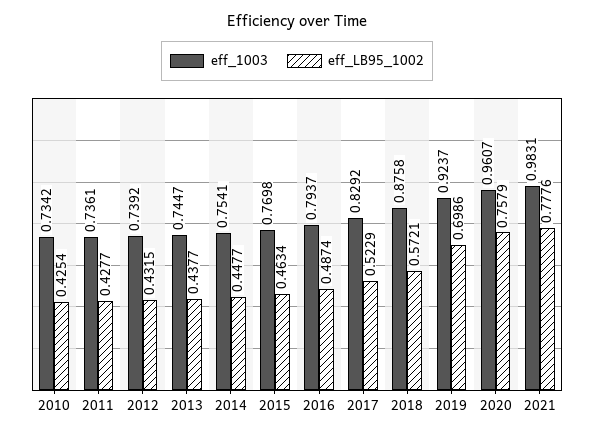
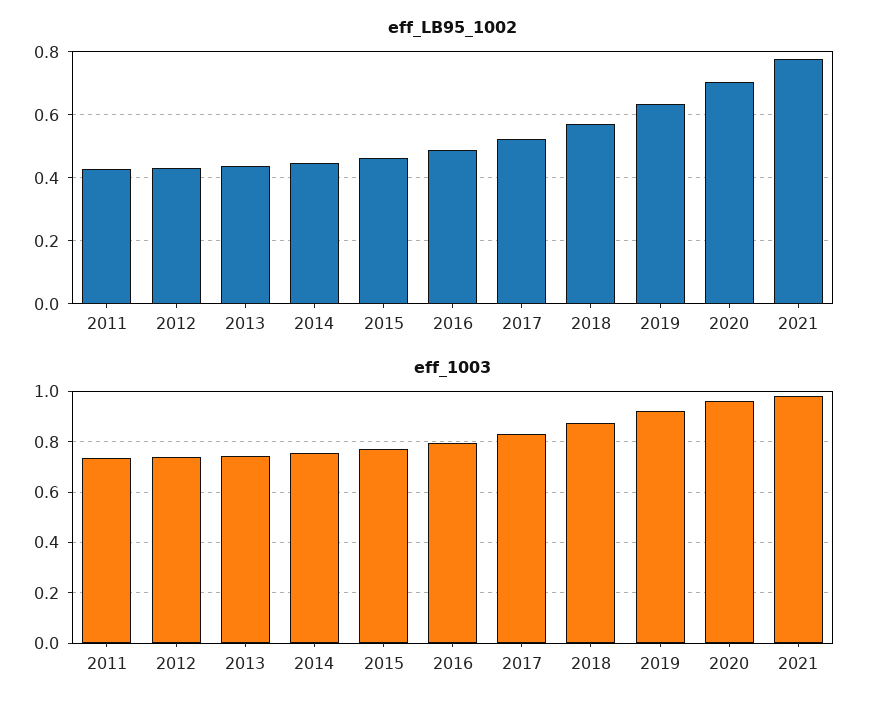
  {
    "eff_1003": {
-     "2010": 0.7342,
      "2011": 0.7361,
      "2012": 0.7392,
      "2013": 0.7447,
      "2014": 0.7541,
      "2015": 0.7698,
      "2016": 0.7937,
      "2017": 0.8292,
      "2018": 0.8758,
      "2019": 0.9237,
      "2020": 0.9607,
      "2021": 0.9831
    },
    "eff_LB95_1002": {
-     "2010": 0.4254,
      "2011": 0.4277,
      "2012": 0.4315,
      "2013": 0.4377,
      "2014": 0.4477,
      "2015": 0.4634,
      "2016": 0.4874,
      "2017": 0.5229,
      "2018": 0.5721,
-     "2019": 0.6986,
+     "2019": 0.64,
-     "2020": 0.7579,
+     "2020": 0.7,
      "2021": 0.7776
    }
  }

